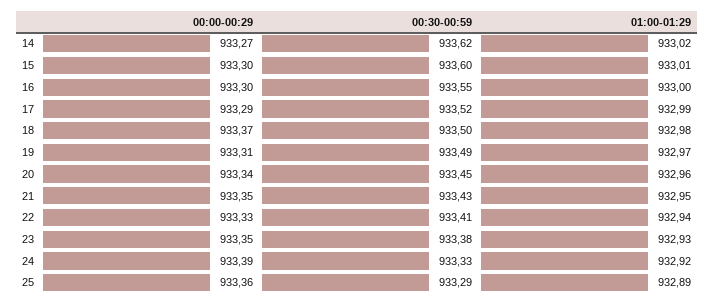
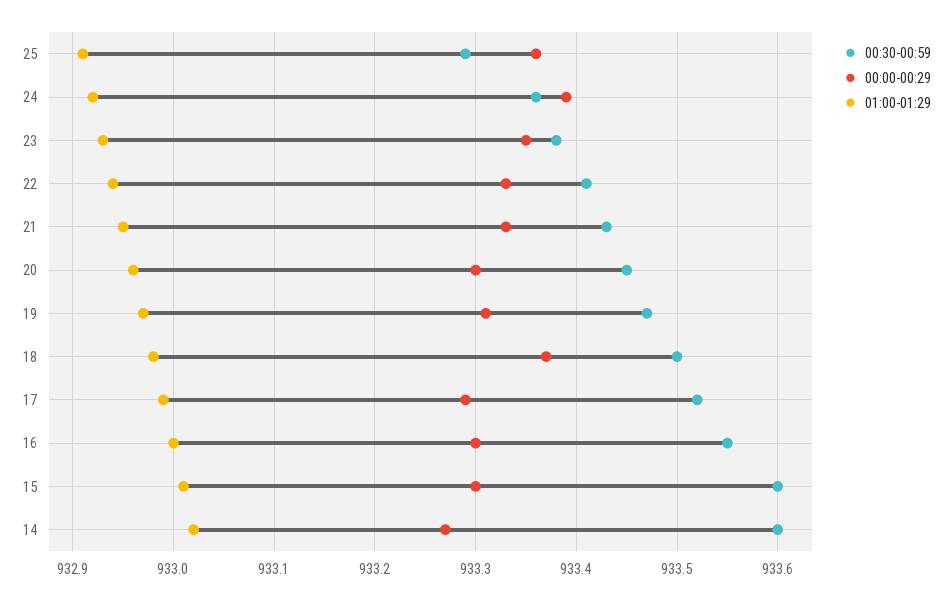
  {
    "00:00-00:29": {
      "14": 933.27,
      "15": 933.3,
      "16": 933.3,
      "17": 933.29,
      "18": 933.37,
      "19": 933.31,
-     "20": 933.34,
+     "20": 933.3,
-     "21": 933.35,
+     "21": 933.33,
      "22": 933.33,
      "23": 933.35,
      "24": 933.39,
      "25": 933.36
    },
    "00:30-00:59": {
-     "14": 933.62,
+     "14": 933.6,
      "15": 933.6,
      "16": 933.55,
      "17": 933.52,
      "18": 933.5,
-     "19": 933.49,
+     "19": 933.47,
      "20": 933.45,
      "21": 933.43,
      "22": 933.41,
      "23": 933.38,
-     "24": 933.33,
+     "24": 933.36,
      "25": 933.29
    },
    "01:00-01:29": {
      "14": 933.02,
      "15": 933.01,
      "16": 933,
      "17": 932.99,
      "18": 932.98,
      "19": 932.97,
      "20": 932.96,
      "21": 932.95,
      "22": 932.94,
      "23": 932.93,
      "24": 932.92,
-     "25": 932.89
+     "25": 932.91
    }
  }

